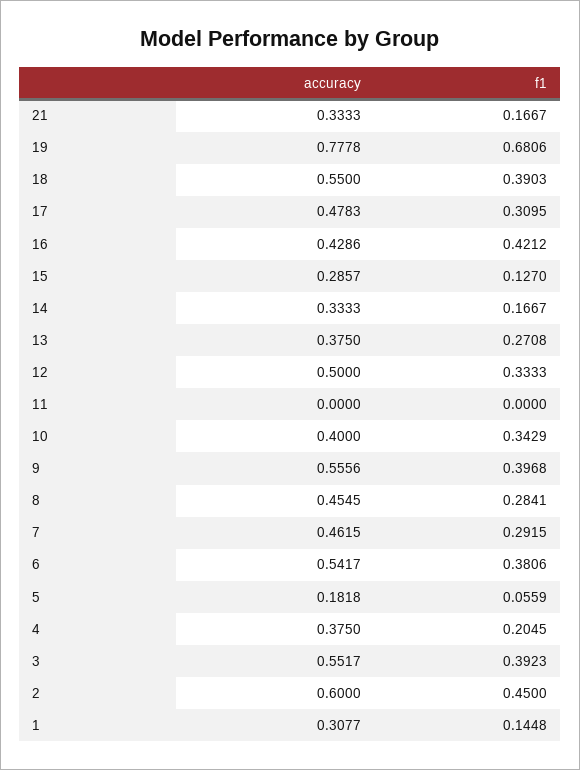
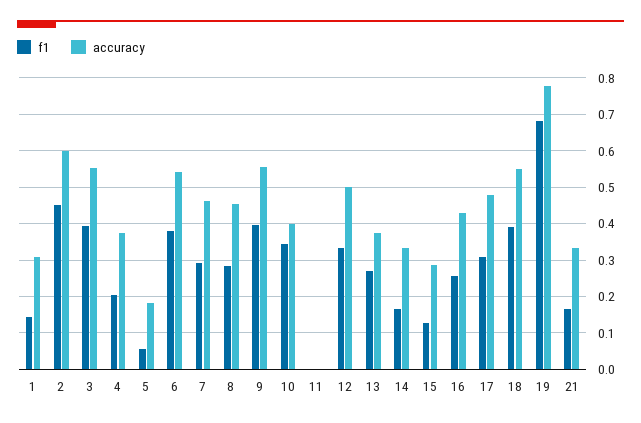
  {
    "accuracy": {
      "21": 0.3333,
      "19": 0.7778,
      "18": 0.55,
      "17": 0.4783,
      "16": 0.4286,
      "15": 0.2857,
      "14": 0.3333,
      "13": 0.375,
      "12": 0.5,
      "11": 0,
      "10": 0.4,
      "9": 0.5556,
      "8": 0.4545,
      "7": 0.4615,
      "6": 0.5417,
      "5": 0.1818,
      "4": 0.375,
      "3": 0.5517,
      "2": 0.6,
      "1": 0.3077
    },
    "f1": {
      "21": 0.1667,
      "19": 0.6806,
      "18": 0.3903,
      "17": 0.3095,
-     "16": 0.4212,
+     "16": 0.26,
      "15": 0.127,
      "14": 0.1667,
      "13": 0.2708,
      "12": 0.3333,
      "11": 0,
      "10": 0.3429,
      "9": 0.3968,
      "8": 0.2841,
      "7": 0.2915,
      "6": 0.3806,
      "5": 0.0559,
      "4": 0.2045,
      "3": 0.3923,
      "2": 0.45,
      "1": 0.1448
    }
  }

